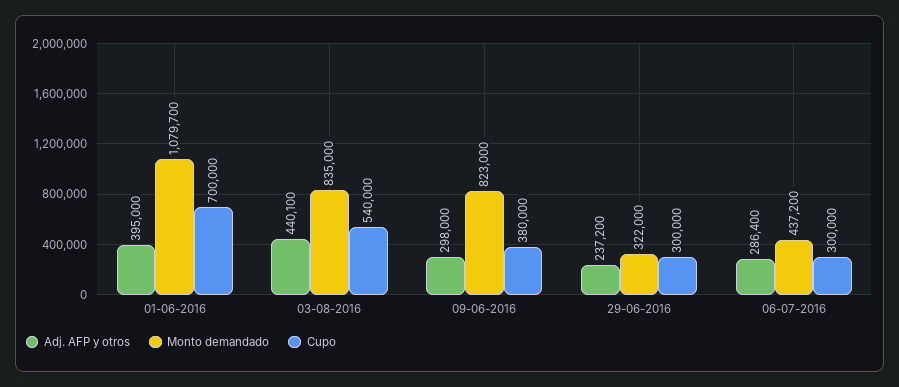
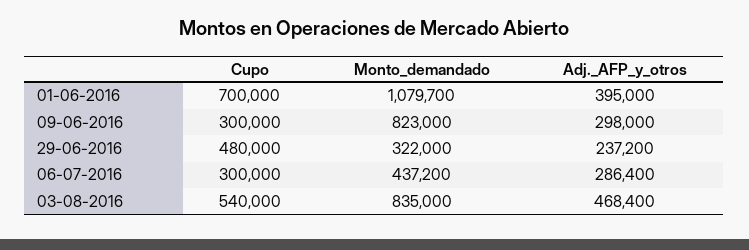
  {
    "Adj. AFP y otros": {
      "01-06-2016": 395000,
-     "03-08-2016": 440100,
+     "03-08-2016": 468400,
      "09-06-2016": 298000,
      "29-06-2016": 237200,
      "06-07-2016": 286400
    },
    "Monto demandado": {
      "01-06-2016": 1079700,
      "03-08-2016": 835000,
      "09-06-2016": 823000,
      "29-06-2016": 322000,
      "06-07-2016": 437200
    },
    "Cupo": {
      "01-06-2016": 700000,
      "03-08-2016": 540000,
-     "09-06-2016": 380000,
+     "09-06-2016": 300000,
-     "29-06-2016": 300000,
+     "29-06-2016": 480000,
      "06-07-2016": 300000
    }
  }

